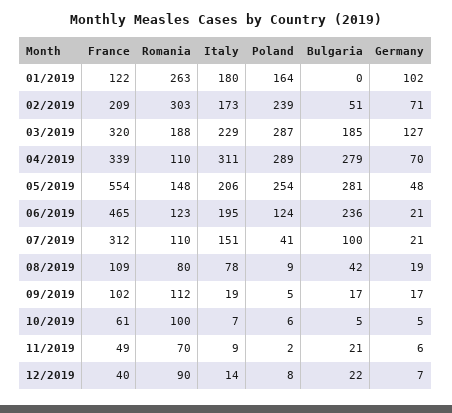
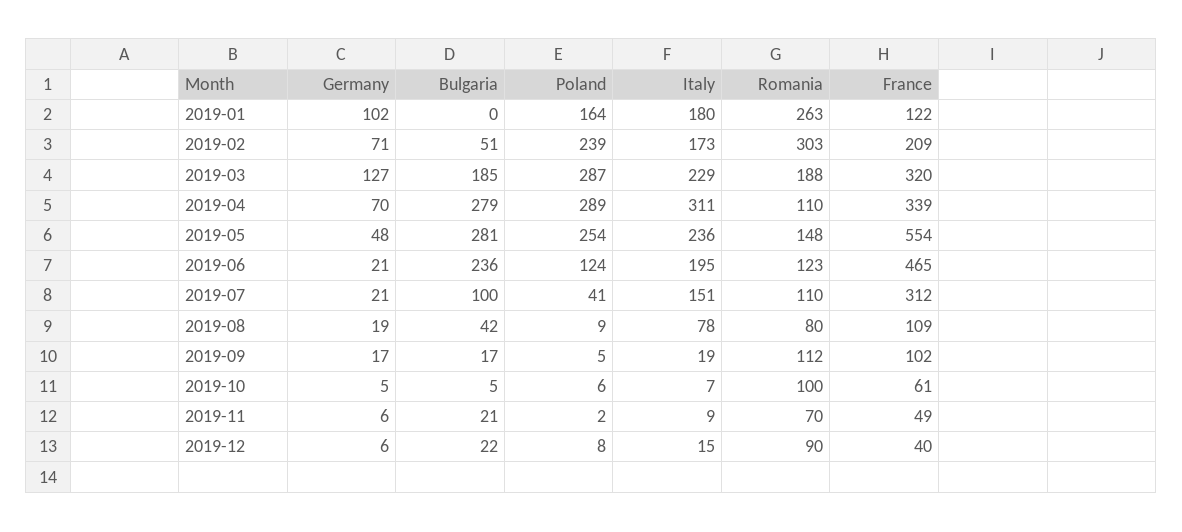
  {
    "France": {
      "01/2019": 122,
      "02/2019": 209,
      "03/2019": 320,
      "04/2019": 339,
      "05/2019": 554,
      "06/2019": 465,
      "07/2019": 312,
      "08/2019": 109,
      "09/2019": 102,
      "10/2019": 61,
      "11/2019": 49,
      "12/2019": 40
    },
    "Romania": {
      "01/2019": 263,
      "02/2019": 303,
      "03/2019": 188,
      "04/2019": 110,
      "05/2019": 148,
      "06/2019": 123,
      "07/2019": 110,
      "08/2019": 80,
      "09/2019": 112,
      "10/2019": 100,
      "11/2019": 70,
      "12/2019": 90
    },
    "Italy": {
      "01/2019": 180,
      "02/2019": 173,
      "03/2019": 229,
      "04/2019": 311,
-     "05/2019": 206,
+     "05/2019": 236,
      "06/2019": 195,
      "07/2019": 151,
      "08/2019": 78,
      "09/2019": 19,
      "10/2019": 7,
      "11/2019": 9,
-     "12/2019": 14
+     "12/2019": 15
    },
    "Poland": {
      "01/2019": 164,
      "02/2019": 239,
      "03/2019": 287,
      "04/2019": 289,
      "05/2019": 254,
      "06/2019": 124,
      "07/2019": 41,
      "08/2019": 9,
      "09/2019": 5,
      "10/2019": 6,
      "11/2019": 2,
      "12/2019": 8
    },
    "Bulgaria": {
      "01/2019": 0,
      "02/2019": 51,
      "03/2019": 185,
      "04/2019": 279,
      "05/2019": 281,
      "06/2019": 236,
      "07/2019": 100,
      "08/2019": 42,
      "09/2019": 17,
      "10/2019": 5,
      "11/2019": 21,
      "12/2019": 22
    },
    "Germany": {
      "01/2019": 102,
      "02/2019": 71,
      "03/2019": 127,
      "04/2019": 70,
      "05/2019": 48,
      "06/2019": 21,
      "07/2019": 21,
      "08/2019": 19,
      "09/2019": 17,
      "10/2019": 5,
      "11/2019": 6,
-     "12/2019": 7
+     "12/2019": 6
    }
  }

